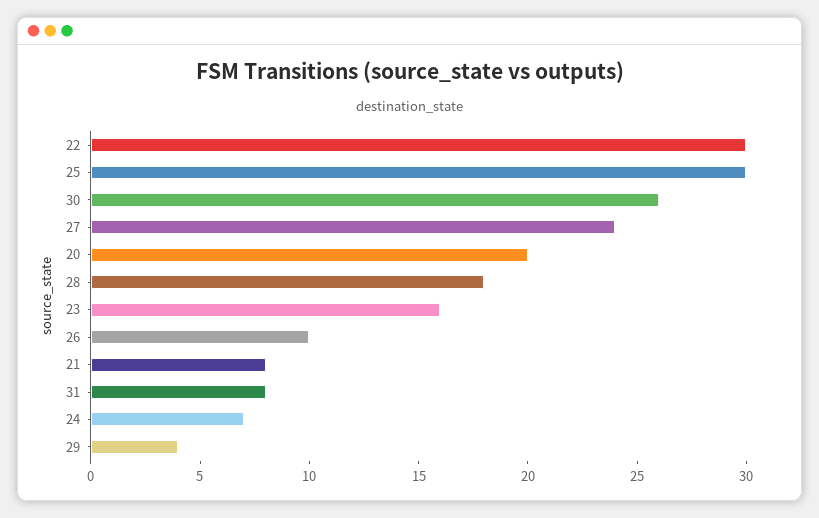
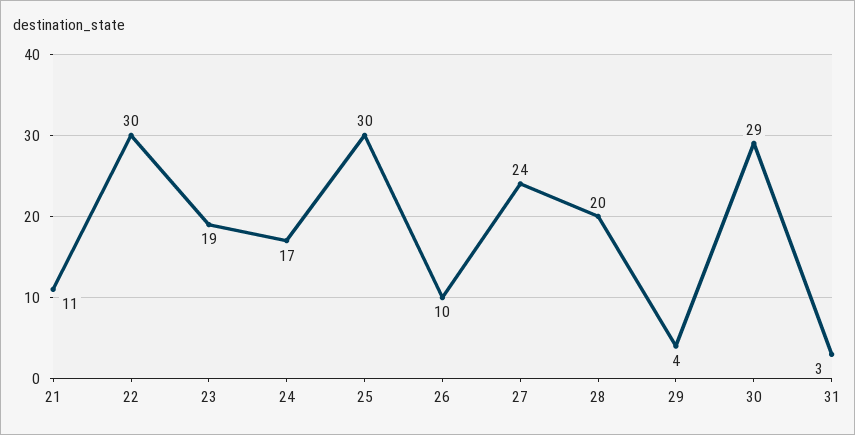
  {
    "22": 30,
    "25": 30,
-   "30": 26,
+   "30": 29,
    "27": 24,
-   "20": 20,
-   "28": 18,
+   "28": 20,
-   "23": 16,
+   "23": 19,
    "26": 10,
-   "21": 8,
+   "21": 11,
-   "31": 8,
+   "31": 3,
-   "24": 7,
+   "24": 17,
    "29": 4
  }

